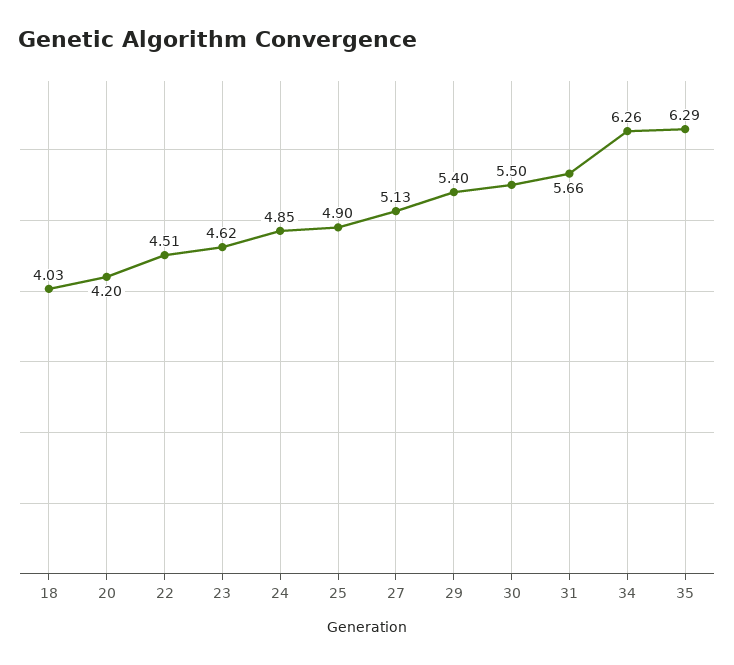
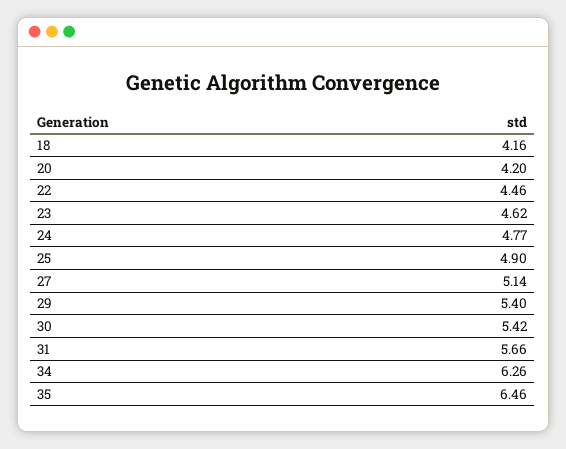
  {
-   "18": 4.03,
+   "18": 4.16,
    "20": 4.2,
-   "22": 4.51,
+   "22": 4.46,
    "23": 4.62,
-   "24": 4.85,
+   "24": 4.77,
    "25": 4.9,
-   "27": 5.13,
+   "27": 5.14,
    "29": 5.4,
-   "30": 5.5,
+   "30": 5.42,
    "31": 5.66,
    "34": 6.26,
-   "35": 6.29
+   "35": 6.46
  }

